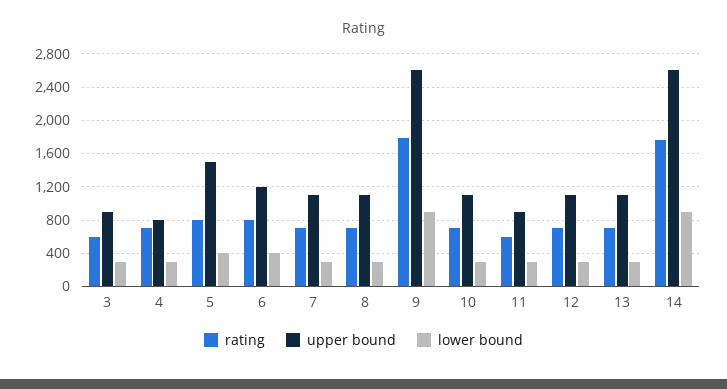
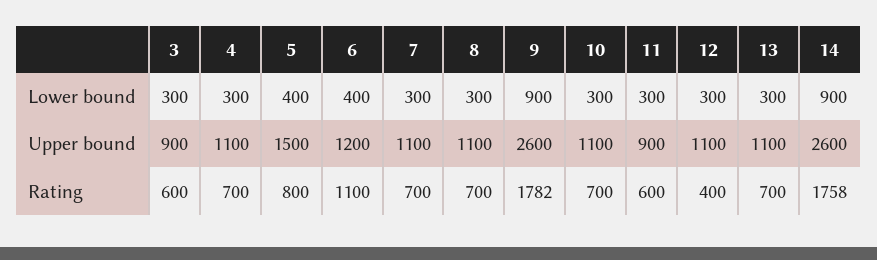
  {
    "rating": {
      "3": 600,
      "4": 700,
      "5": 800,
-     "6": 800,
+     "6": 1100,
      "7": 700,
      "8": 700,
      "9": 1782,
      "10": 700,
      "11": 600,
-     "12": 700,
+     "12": 400,
      "13": 700,
      "14": 1758
    },
    "upper bound": {
      "3": 900,
-     "4": 800,
+     "4": 1100,
      "5": 1500,
      "6": 1200,
      "7": 1100,
      "8": 1100,
      "9": 2600,
      "10": 1100,
      "11": 900,
      "12": 1100,
      "13": 1100,
      "14": 2600
    },
    "lower bound": {
      "3": 300,
      "4": 300,
      "5": 400,
      "6": 400,
      "7": 300,
      "8": 300,
      "9": 900,
      "10": 300,
      "11": 300,
      "12": 300,
      "13": 300,
      "14": 900
    }
  }

